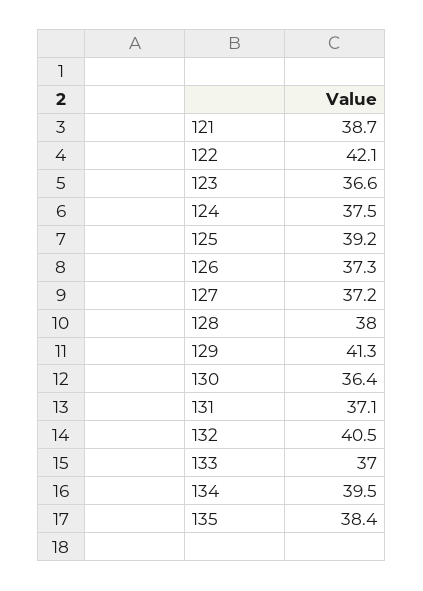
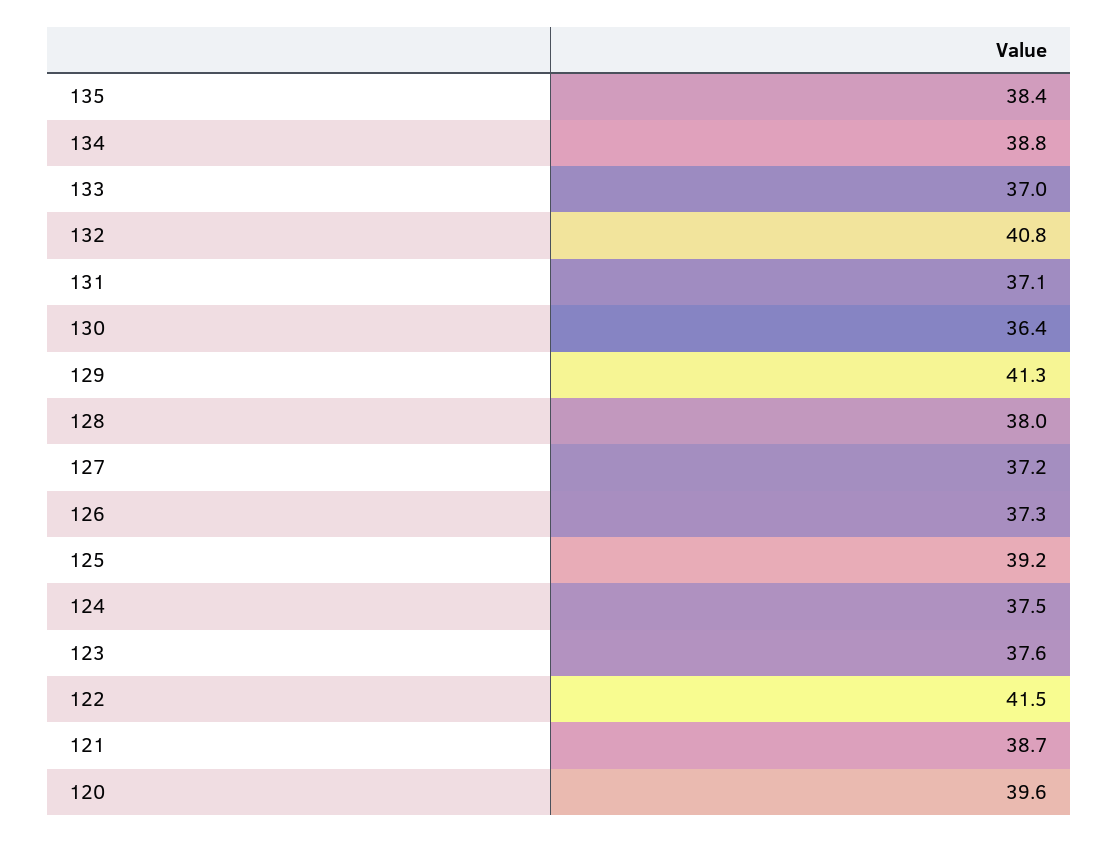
  {
    "121": 38.7,
-   "122": 42.1,
+   "122": 41.5,
-   "123": 36.6,
+   "123": 37.6,
    "124": 37.5,
    "125": 39.2,
    "126": 37.3,
    "127": 37.2,
    "128": 38,
    "129": 41.3,
    "130": 36.4,
    "131": 37.1,
-   "132": 40.5,
+   "132": 40.8,
    "133": 37,
-   "134": 39.5,
+   "134": 38.8,
-   "135": 38.4
+   "135": 38.4,
+   "120": 39.6
  }

